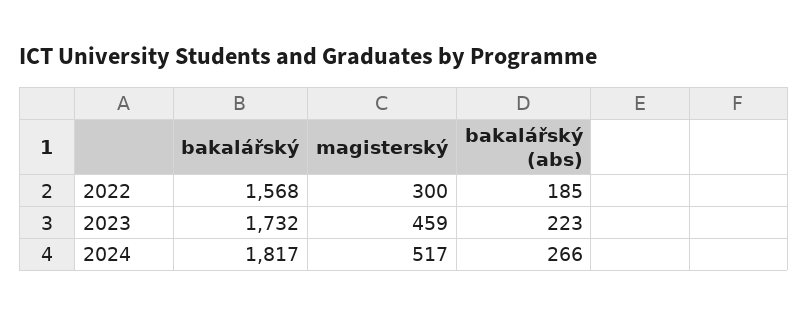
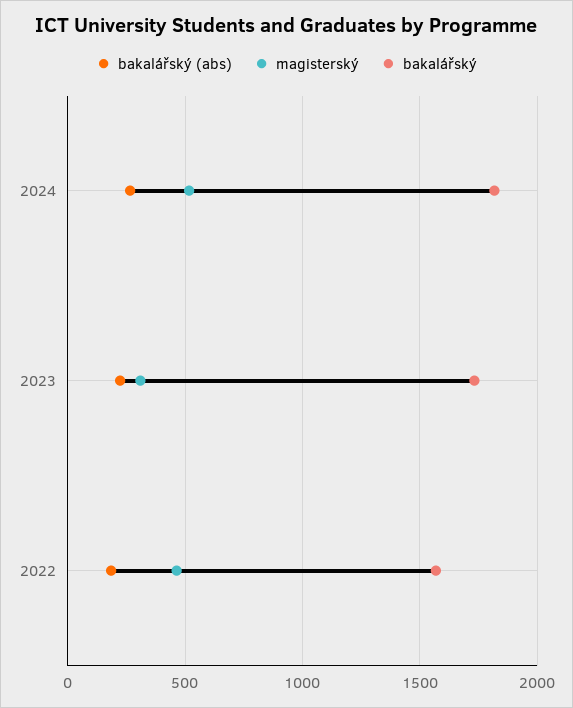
  {
    "bakalářský": {
      "2022": 1568,
      "2023": 1732,
      "2024": 1817
    },
    "magisterský": {
-     "2022": 300,
+     "2022": 450,
-     "2023": 459,
+     "2023": 300,
      "2024": 517
    },
    "bakalářský (abs)": {
      "2022": 185,
      "2023": 223,
      "2024": 266
    }
  }

